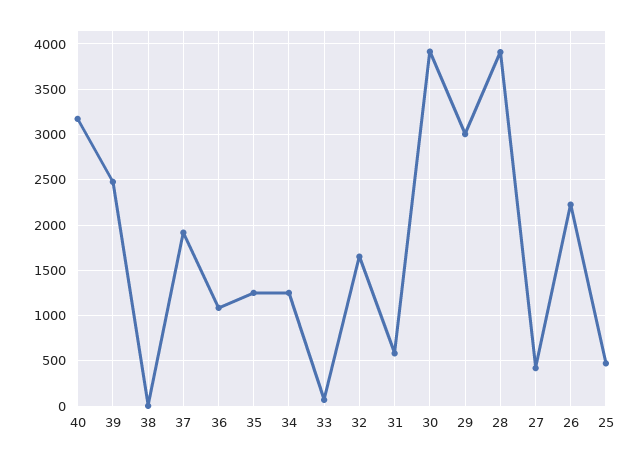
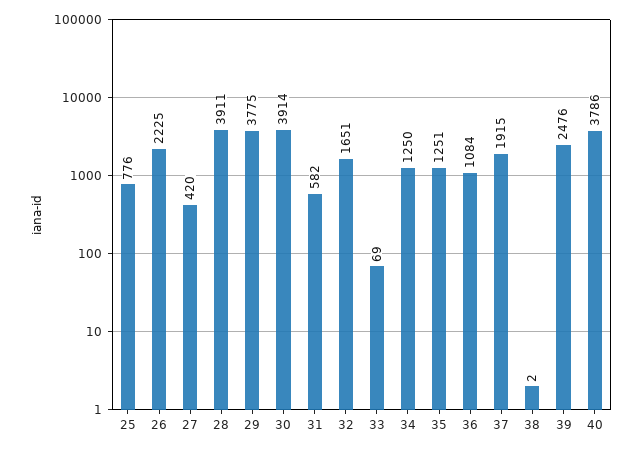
  {
-   "40": 3200,
+   "40": 3786,
    "39": 2476,
    "38": 2,
    "37": 1915,
    "36": 1084,
    "35": 1251,
    "34": 1250,
    "33": 69,
    "32": 1651,
    "31": 582,
    "30": 3914,
-   "29": 3000,
+   "29": 3775,
    "28": 3911,
    "27": 420,
    "26": 2225,
-   "25": 500
+   "25": 776
  }

